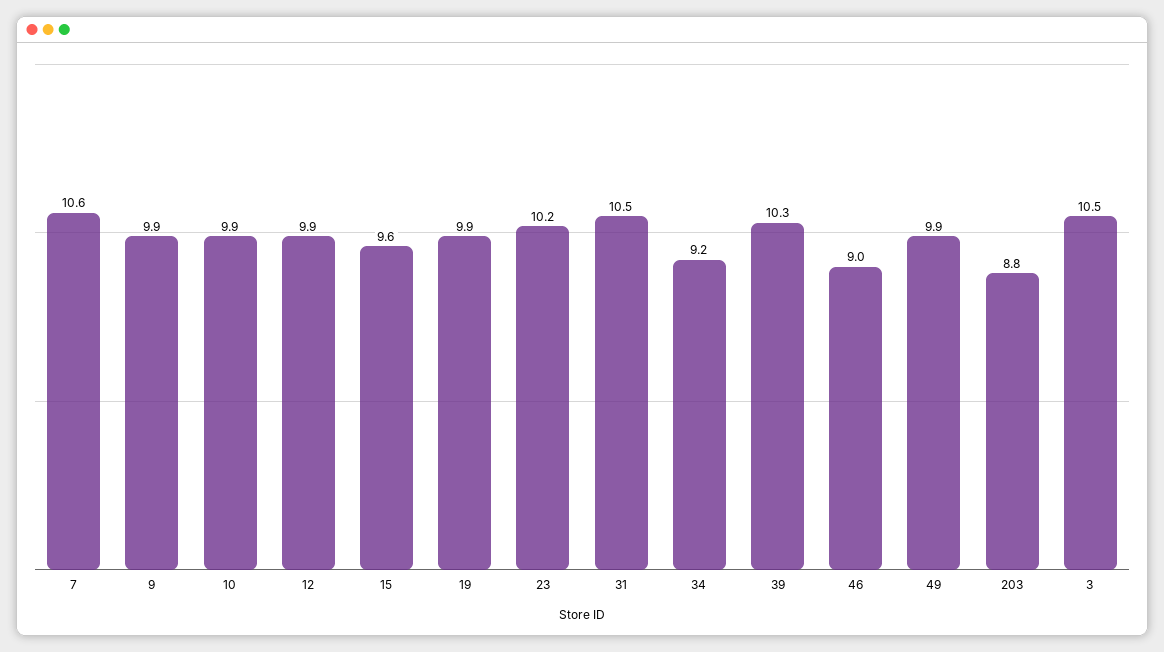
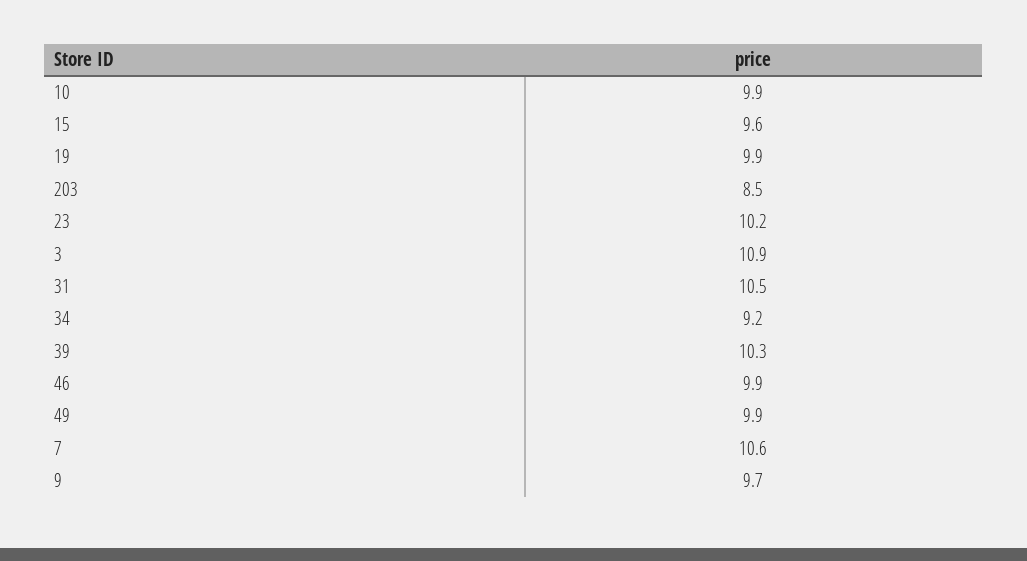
  {
    "7": 10.6,
-   "9": 9.9,
+   "9": 9.7,
    "10": 9.9,
-   "12": 9.9,
    "15": 9.6,
    "19": 9.9,
    "23": 10.2,
    "31": 10.5,
    "34": 9.2,
    "39": 10.3,
-   "46": 9,
+   "46": 9.9,
    "49": 9.9,
-   "203": 8.8,
+   "203": 8.5,
-   "3": 10.5
+   "3": 10.9
  }

